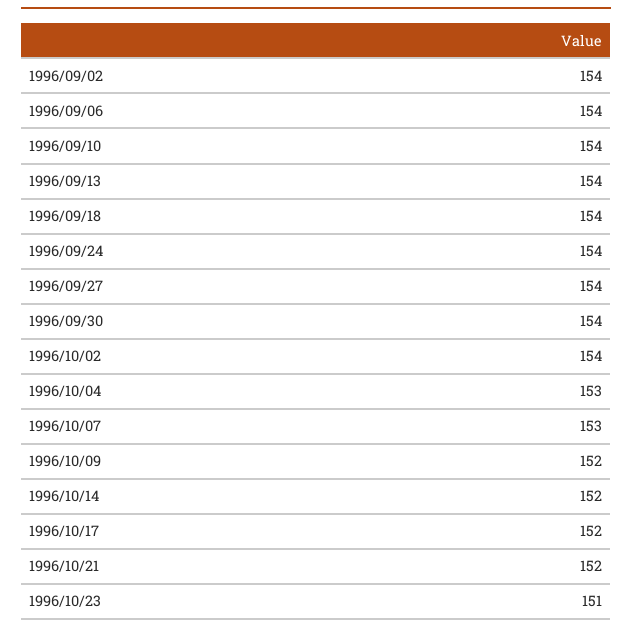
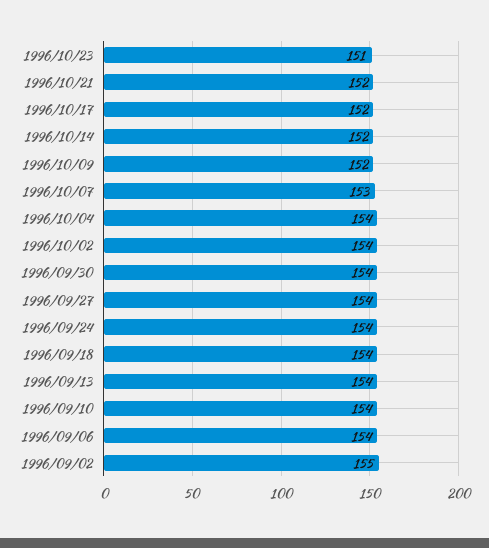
  {
-   "1996/09/02": 154,
+   "1996/09/02": 155,
    "1996/09/06": 154,
    "1996/09/10": 154,
    "1996/09/13": 154,
    "1996/09/18": 154,
    "1996/09/24": 154,
    "1996/09/27": 154,
    "1996/09/30": 154,
    "1996/10/02": 154,
-   "1996/10/04": 153,
+   "1996/10/04": 154,
    "1996/10/07": 153,
    "1996/10/09": 152,
    "1996/10/14": 152,
    "1996/10/17": 152,
    "1996/10/21": 152,
    "1996/10/23": 151
  }

